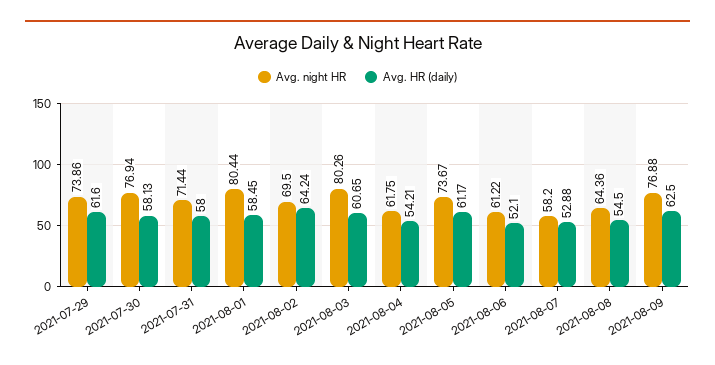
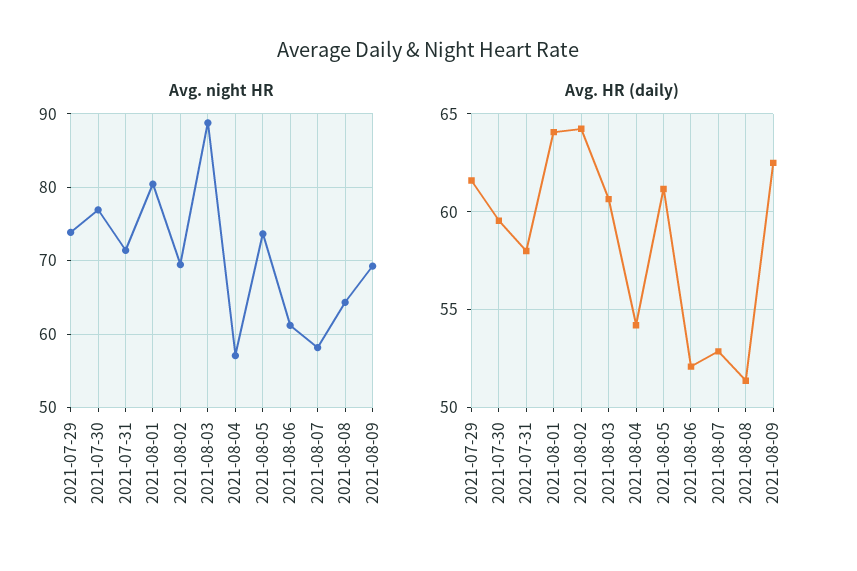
  {
    "Avg. night HR": {
      "2021-07-29": 73.86,
      "2021-07-30": 76.94,
      "2021-07-31": 71.44,
      "2021-08-01": 80.44,
      "2021-08-02": 69.5,
-     "2021-08-03": 80.26,
+     "2021-08-03": 89,
-     "2021-08-04": 61.75,
+     "2021-08-04": 57,
      "2021-08-05": 73.67,
      "2021-08-06": 61.22,
      "2021-08-07": 58.2,
      "2021-08-08": 64.36,
-     "2021-08-09": 76.88
+     "2021-08-09": 69
    },
    "Avg. HR (daily)": {
      "2021-07-29": 61.6,
-     "2021-07-30": 58.13,
+     "2021-07-30": 59.5,
      "2021-07-31": 58,
-     "2021-08-01": 58.45,
+     "2021-08-01": 64,
      "2021-08-02": 64.24,
      "2021-08-03": 60.65,
      "2021-08-04": 54.21,
      "2021-08-05": 61.17,
      "2021-08-06": 52.1,
      "2021-08-07": 52.88,
-     "2021-08-08": 54.5,
+     "2021-08-08": 51.5,
      "2021-08-09": 62.5
    }
  }

